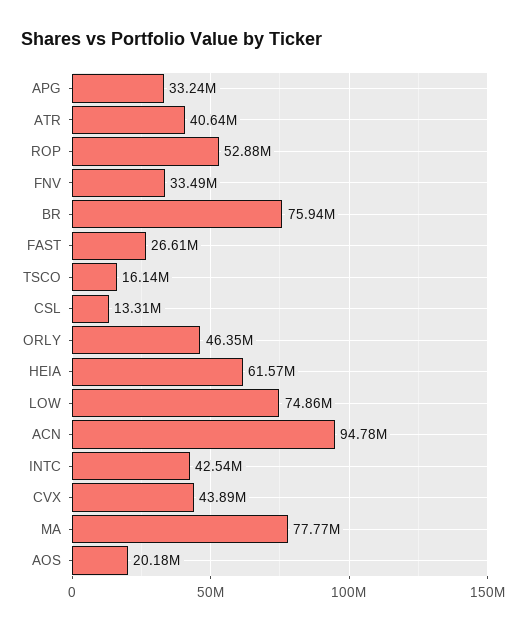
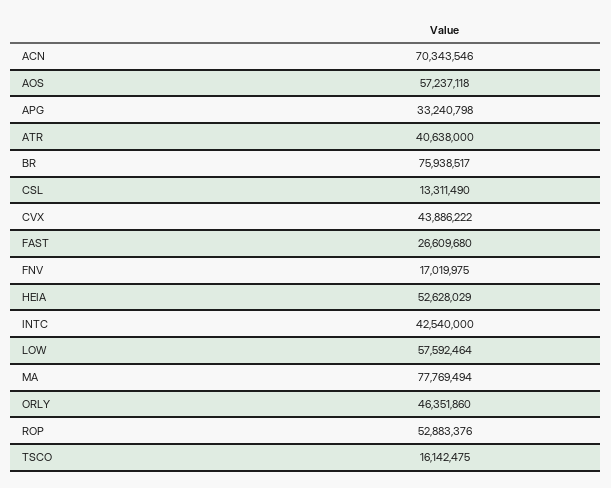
  {
    "APG": 33240798,
    "ATR": 40638000,
    "ROP": 52883376,
-   "FNV": 33490000,
+   "FNV": 17019975,
    "BR": 75938517,
    "FAST": 26609680,
    "TSCO": 16142475,
    "CSL": 13311490,
    "ORLY": 46351860,
-   "HEIA": 61570000,
+   "HEIA": 52628029,
-   "LOW": 74860000,
+   "LOW": 57592464,
-   "ACN": 94780000,
+   "ACN": 70343546,
    "INTC": 42540000,
    "CVX": 43886222,
    "MA": 77769494,
-   "AOS": 20180000
+   "AOS": 57237118
  }

